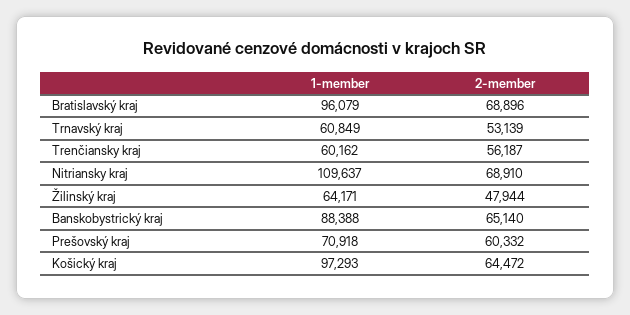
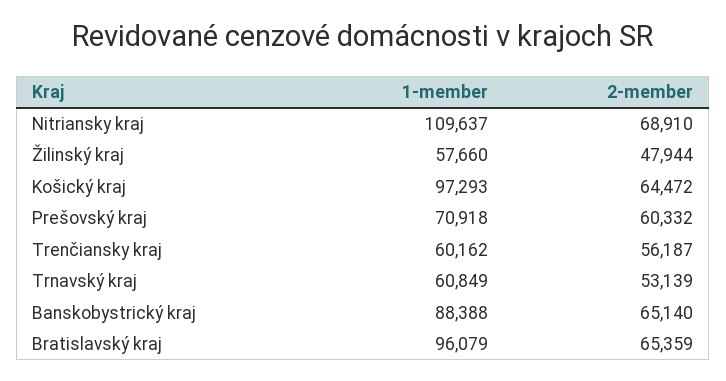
  {
    "1-member": {
      "Bratislavský kraj": 96079,
      "Trnavský kraj": 60849,
      "Trenčiansky kraj": 60162,
      "Nitriansky kraj": 109637,
-     "Žilinský kraj": 64171,
+     "Žilinský kraj": 57660,
      "Banskobystrický kraj": 88388,
      "Prešovský kraj": 70918,
      "Košický kraj": 97293
    },
    "2-member": {
-     "Bratislavský kraj": 68896,
+     "Bratislavský kraj": 65359,
      "Trnavský kraj": 53139,
      "Trenčiansky kraj": 56187,
      "Nitriansky kraj": 68910,
      "Žilinský kraj": 47944,
      "Banskobystrický kraj": 65140,
      "Prešovský kraj": 60332,
      "Košický kraj": 64472
    }
  }

